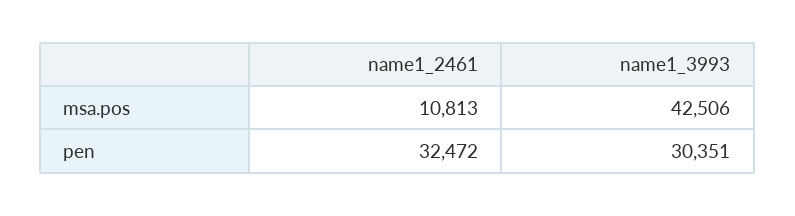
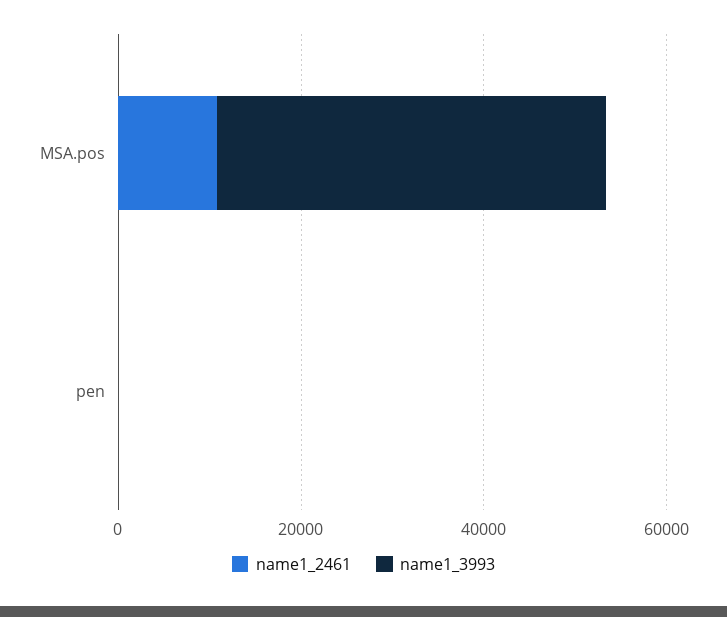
  {
    "name1_2461": {
      "msa.pos": 10813,
-     "pen": 32472
+     "pen": 0
    },
    "name1_3993": {
      "msa.pos": 42506,
-     "pen": 30351
+     "pen": 0
    }
  }

